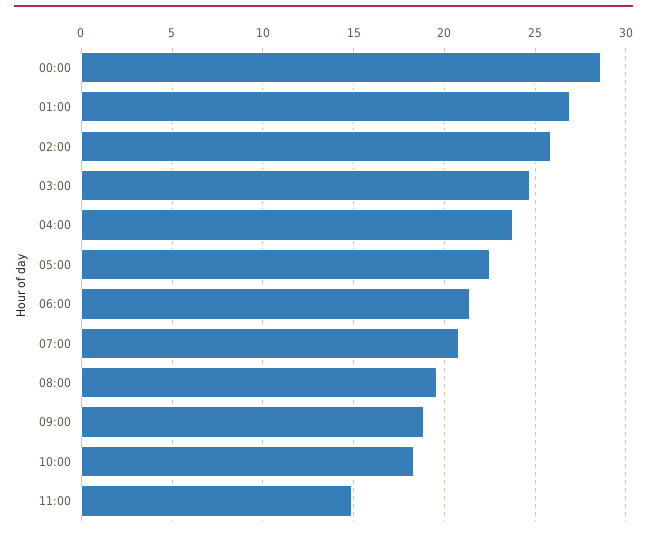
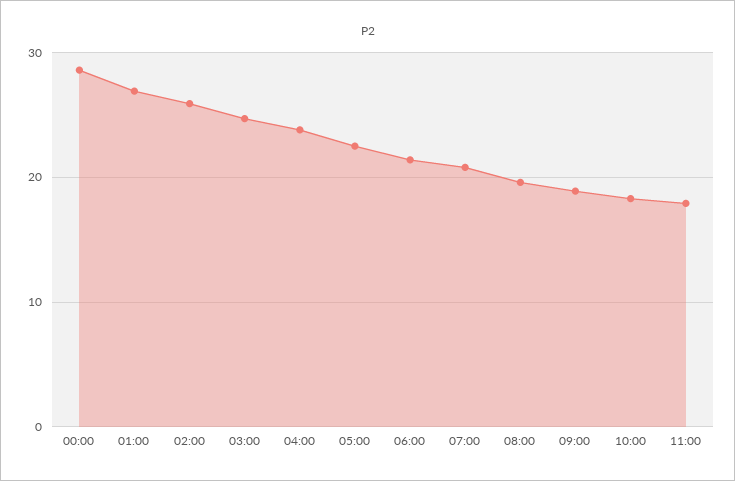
  {
    "00:00": 28.5,
    "01:00": 27,
    "02:00": 26,
    "03:00": 24.5,
    "04:00": 24,
    "05:00": 22.5,
    "06:00": 21.5,
    "07:00": 21,
    "08:00": 19.5,
    "09:00": 19,
    "10:00": 18.5,
-   "11:00": 15
+   "11:00": 18
  }

